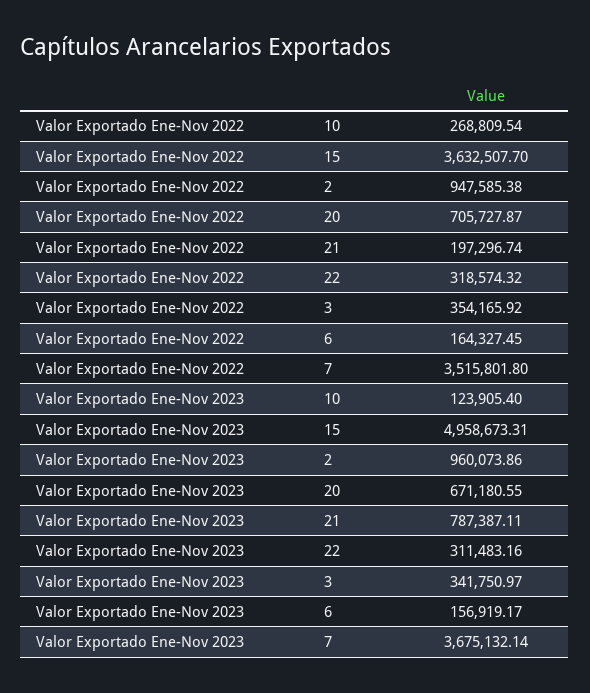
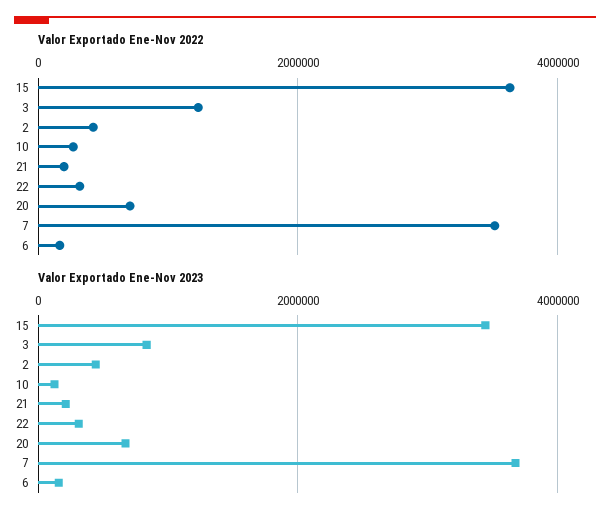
  {
    "Valor Exportado Ene-Nov 2022": {
      "10": 268809.54,
      "15": 3632507.7,
-     "2": 947585.38,
+     "2": 400000,
      "20": 705727.87,
      "21": 197296.74,
      "22": 318574.32,
-     "3": 354165.92,
+     "3": 1200000,
      "6": 164327.45,
      "7": 3515801.8
    },
    "Valor Exportado Ene-Nov 2023": {
      "10": 123905.4,
-     "15": 4958673.31,
+     "15": 3400000,
-     "2": 960073.86,
+     "2": 400000,
      "20": 671180.55,
-     "21": 787387.11,
+     "21": 200000,
      "22": 311483.16,
-     "3": 341750.97,
+     "3": 800000,
      "6": 156919.17,
      "7": 3675132.14
    }
  }

